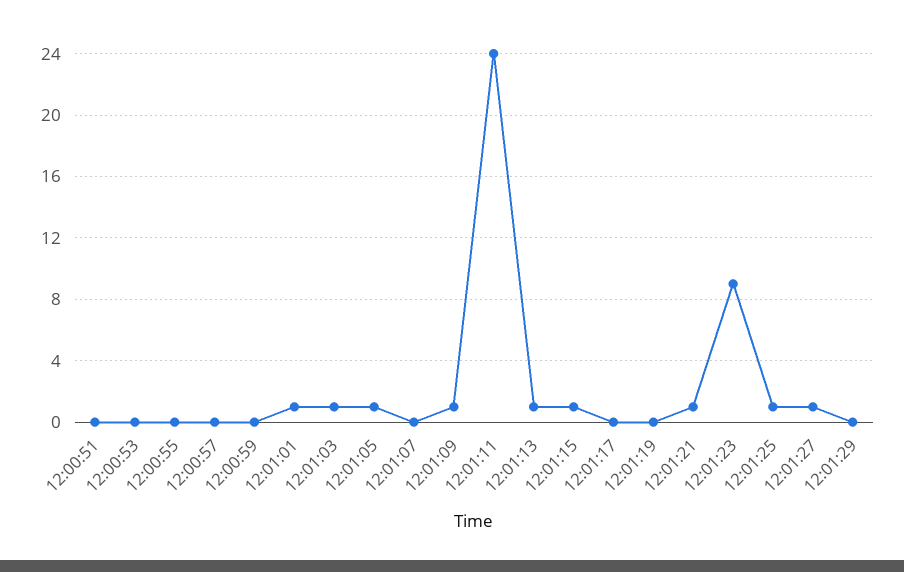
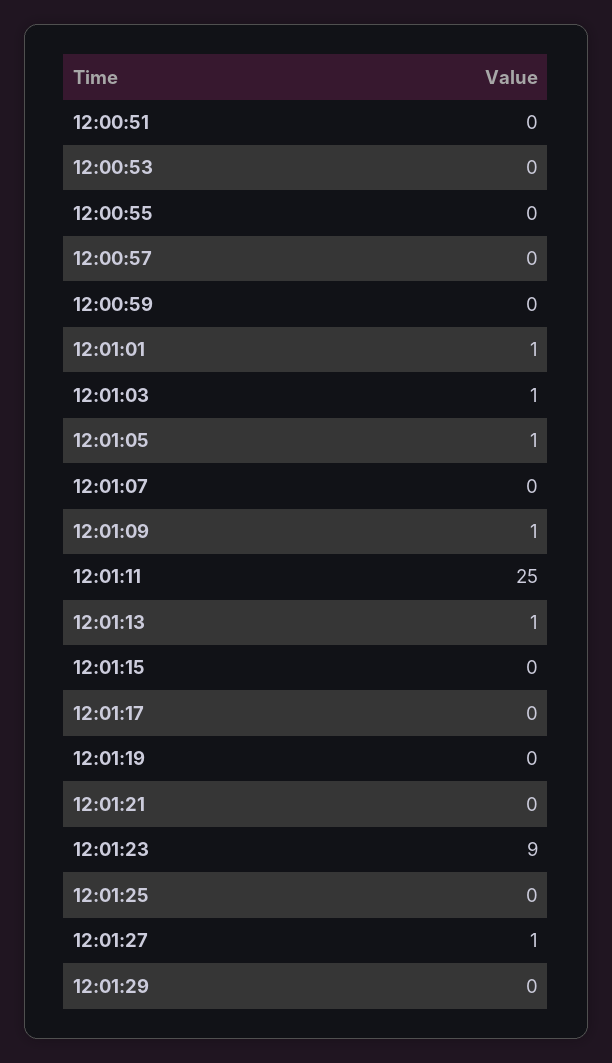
  {
    "12:00:51": 0,
    "12:00:53": 0,
    "12:00:55": 0,
    "12:00:57": 0,
    "12:00:59": 0,
    "12:01:01": 1,
    "12:01:03": 1,
    "12:01:05": 1,
    "12:01:07": 0,
    "12:01:09": 1,
-   "12:01:11": 24,
+   "12:01:11": 25,
    "12:01:13": 1,
-   "12:01:15": 1,
+   "12:01:15": 0,
    "12:01:17": 0,
    "12:01:19": 0,
-   "12:01:21": 1,
+   "12:01:21": 0,
    "12:01:23": 9,
-   "12:01:25": 1,
+   "12:01:25": 0,
    "12:01:27": 1,
    "12:01:29": 0
  }

